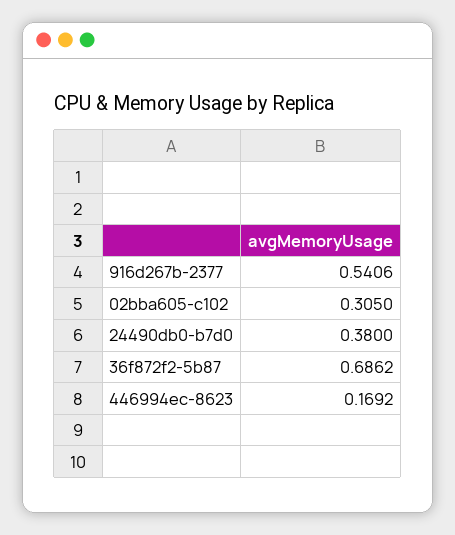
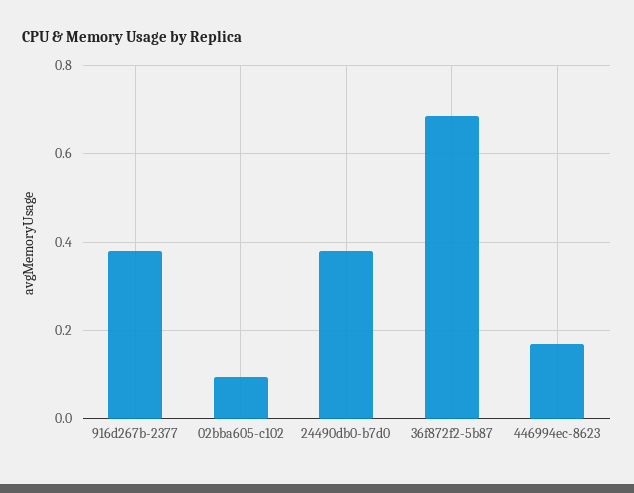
  {
-   "916d267b-2377": 0.5406,
+   "916d267b-2377": 0.38,
-   "02bba605-c102": 0.305,
+   "02bba605-c102": 0.1,
    "24490db0-b7d0": 0.38,
    "36f872f2-5b87": 0.6862,
    "446994ec-8623": 0.1692
  }

